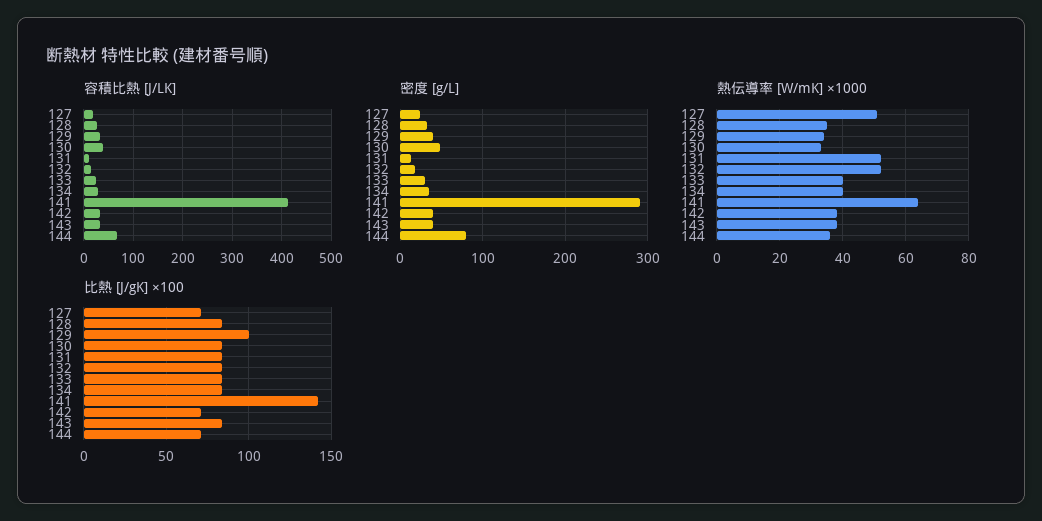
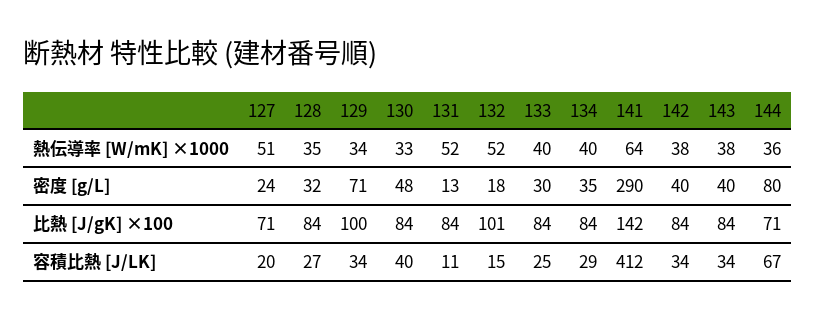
  {
    "容積比熱 [J/LK]": {
      "127": 20,
      "128": 27,
      "129": 34,
      "130": 40,
      "131": 11,
      "132": 15,
      "133": 25,
      "134": 29,
      "141": 412,
      "142": 34,
      "143": 34,
      "144": 67
    },
    "密度 [g/L]": {
      "127": 24,
      "128": 32,
-     "129": 40,
+     "129": 71,
      "130": 48,
      "131": 13,
      "132": 18,
      "133": 30,
      "134": 35,
      "141": 290,
      "142": 40,
      "143": 40,
      "144": 80
    },
    "熱伝導率 [W/mK] ×1000": {
      "127": 51,
      "128": 35,
      "129": 34,
      "130": 33,
      "131": 52,
      "132": 52,
      "133": 40,
      "134": 40,
      "141": 64,
      "142": 38,
      "143": 38,
      "144": 36
    },
    "比熱 [J/gK] ×100": {
      "127": 71,
      "128": 84,
      "129": 100,
      "130": 84,
      "131": 84,
-     "132": 85,
+     "132": 101,
      "133": 84,
      "134": 84,
      "141": 142,
-     "142": 70,
+     "142": 84,
      "143": 84,
      "144": 71
    }
  }

